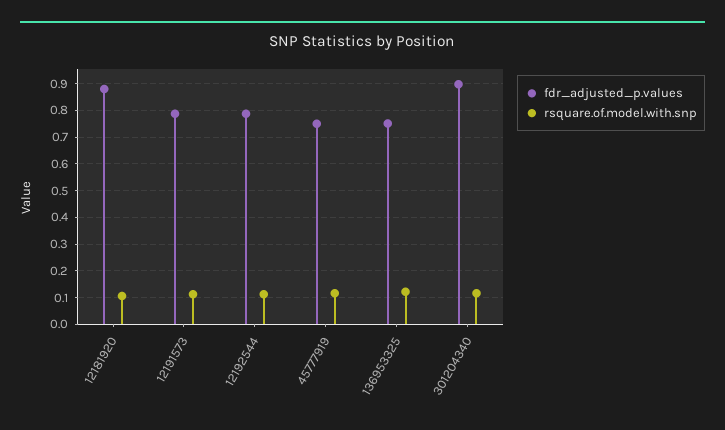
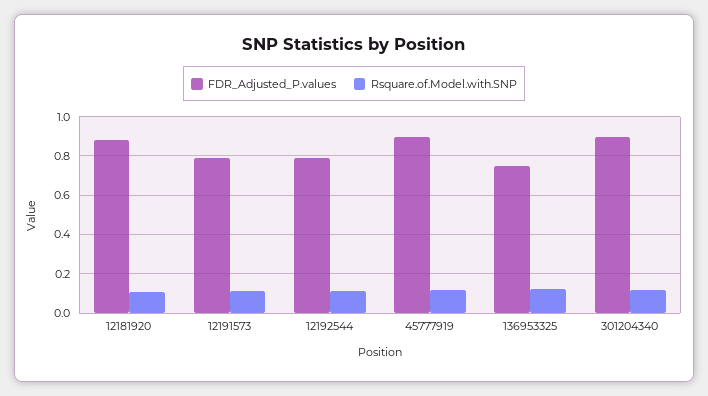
  {
    "fdr_adjusted_p.values": {
      "12181920": 0.875,
      "12191573": 0.8,
      "12192544": 0.8,
-     "45777919": 0.75,
+     "45777919": 0.9,
      "136953325": 0.75,
      "301204340": 0.9
    },
    "rsquare.of.model.with.snp": {
      "12181920": 0.1,
      "12191573": 0.1,
      "12192544": 0.1,
      "45777919": 0.125,
      "136953325": 0.125,
      "301204340": 0.125
    }
  }

